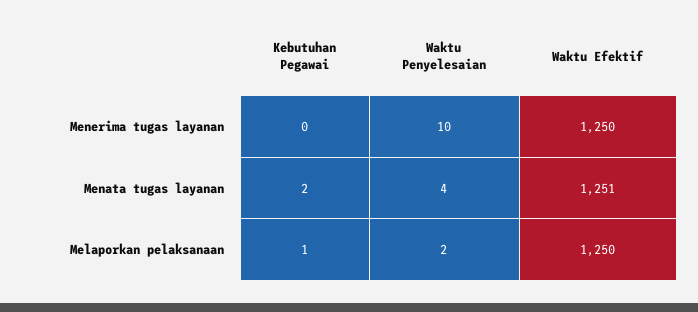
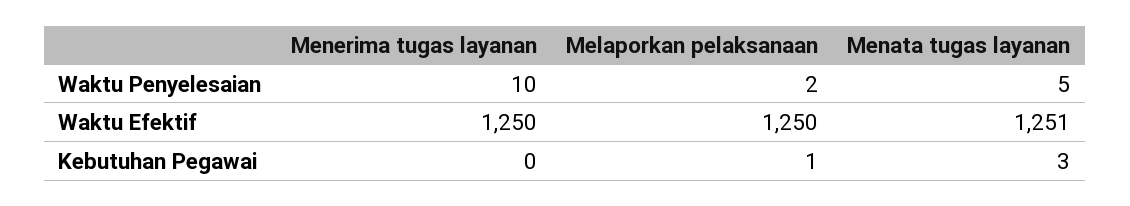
  {
    "Kebutuhan Pegawai": {
      "Menerima tugas layanan": 0,
-     "Menata tugas layanan": 2,
+     "Menata tugas layanan": 3,
      "Melaporkan pelaksanaan": 1
    },
    "Waktu Penyelesaian": {
      "Menerima tugas layanan": 10,
-     "Menata tugas layanan": 4,
+     "Menata tugas layanan": 5,
      "Melaporkan pelaksanaan": 2
    },
    "Waktu Efektif": {
      "Menerima tugas layanan": 1250,
      "Menata tugas layanan": 1251,
      "Melaporkan pelaksanaan": 1250
    }
  }

